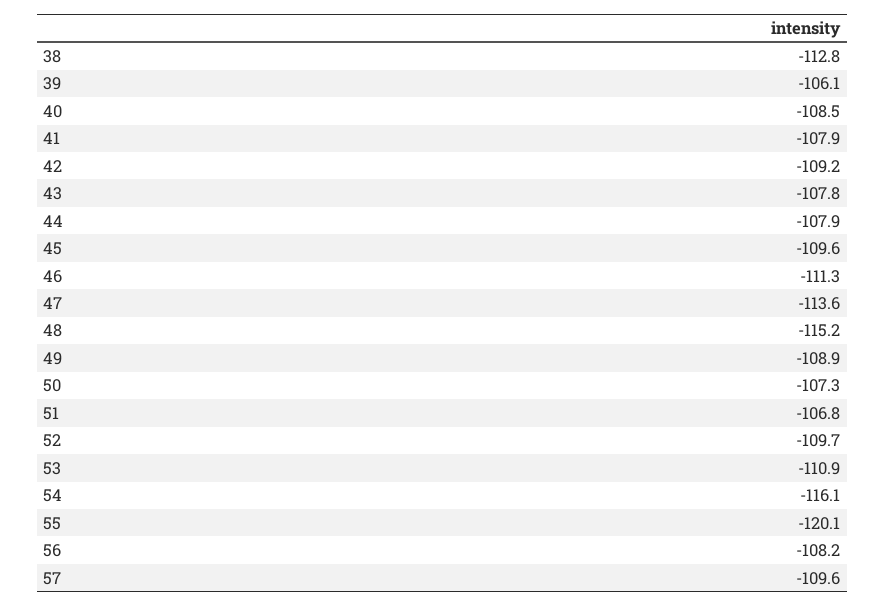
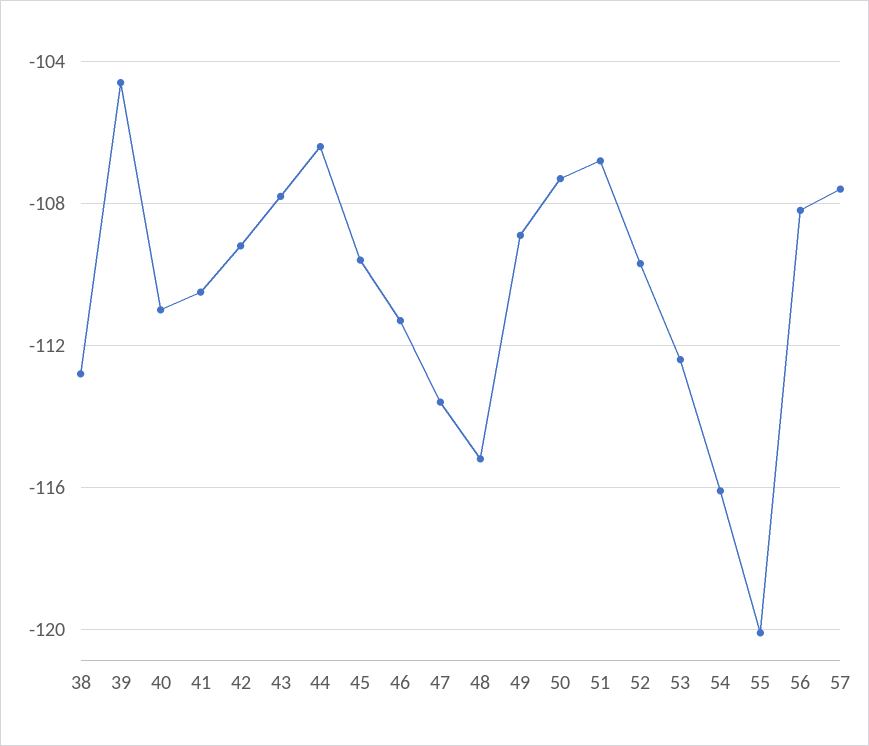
  {
    "38": -112.8,
-   "39": -106.1,
+   "39": -104.5,
-   "40": -108.5,
+   "40": -111,
-   "41": -107.9,
+   "41": -110.5,
    "42": -109.2,
    "43": -107.8,
-   "44": -107.9,
+   "44": -106.5,
    "45": -109.6,
    "46": -111.3,
    "47": -113.6,
    "48": -115.2,
    "49": -108.9,
    "50": -107.3,
    "51": -106.8,
    "52": -109.7,
-   "53": -110.9,
+   "53": -112.5,
    "54": -116.1,
    "55": -120.1,
    "56": -108.2,
-   "57": -109.6
+   "57": -107.5
  }

